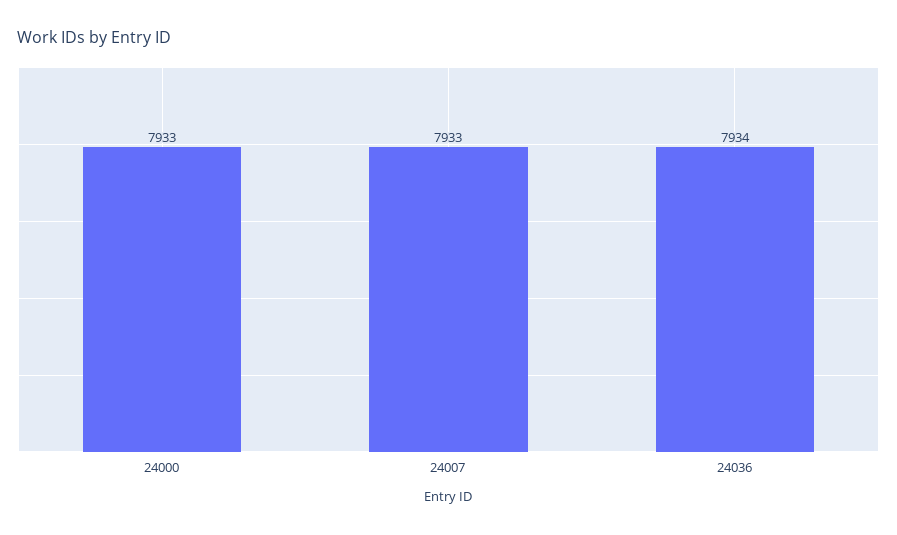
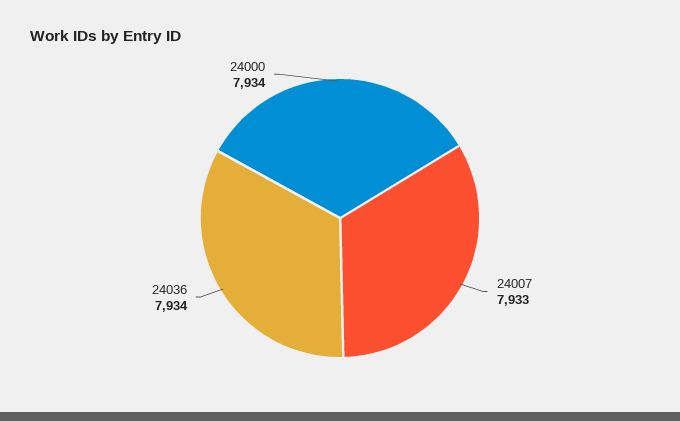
  {
-   "24000": 7933,
+   "24000": 7934,
    "24007": 7933,
    "24036": 7934
  }

